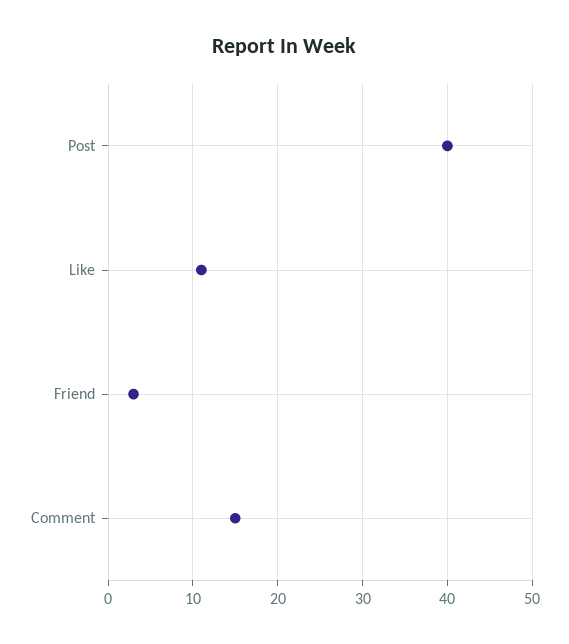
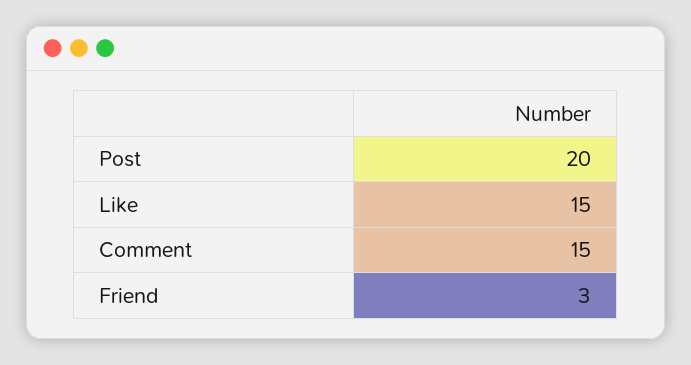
  {
-   "Post": 40,
+   "Post": 20,
-   "Like": 11,
+   "Like": 15,
    "Friend": 3,
    "Comment": 15
  }

